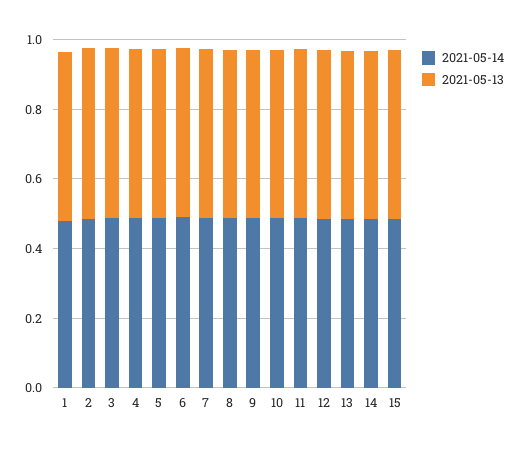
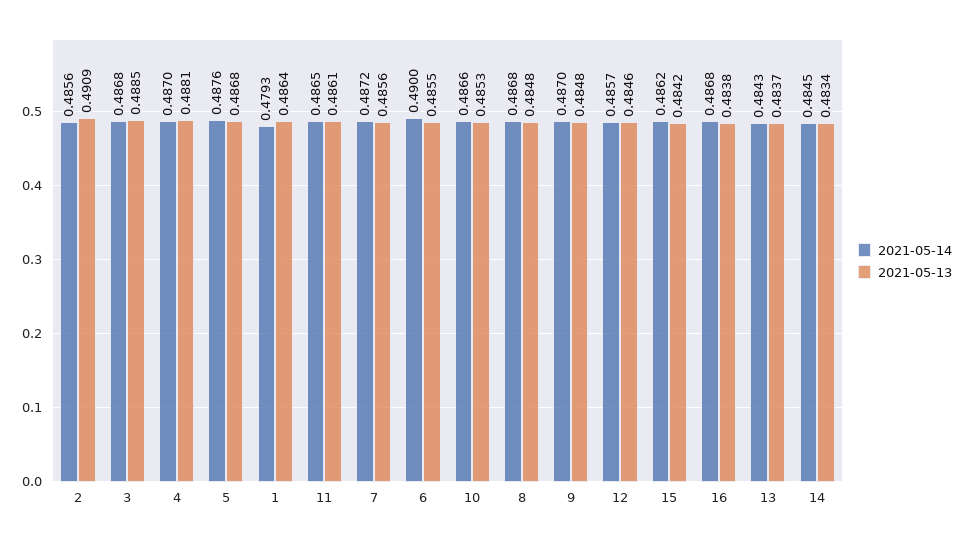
  {
    "2021-05-14": {
      "1": 0.4793,
      "2": 0.4856,
      "3": 0.4868,
      "4": 0.487,
      "5": 0.4876,
      "6": 0.49,
      "7": 0.4872,
      "8": 0.4868,
      "9": 0.487,
      "10": 0.4866,
      "11": 0.4865,
      "12": 0.4857,
      "13": 0.4843,
      "14": 0.4845,
-     "15": 0.4862
+     "15": 0.4862,
+     "16": 0.4868
    },
    "2021-05-13": {
      "1": 0.4864,
      "2": 0.4909,
      "3": 0.4885,
      "4": 0.4881,
      "5": 0.4868,
      "6": 0.4855,
      "7": 0.4856,
      "8": 0.4848,
      "9": 0.4848,
      "10": 0.4853,
      "11": 0.4861,
      "12": 0.4846,
      "13": 0.4837,
      "14": 0.4834,
-     "15": 0.4842
+     "15": 0.4842,
+     "16": 0.4838
    }
  }

